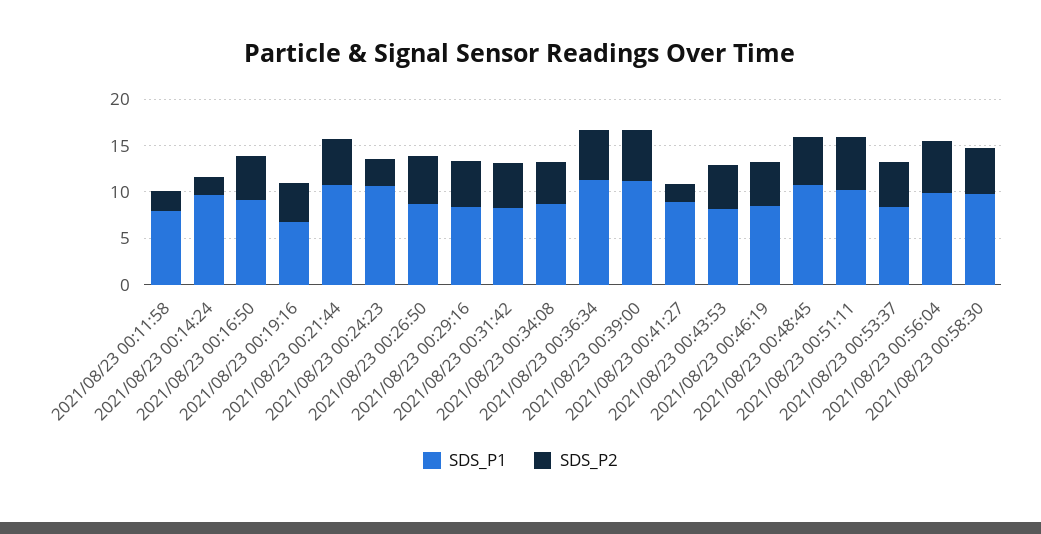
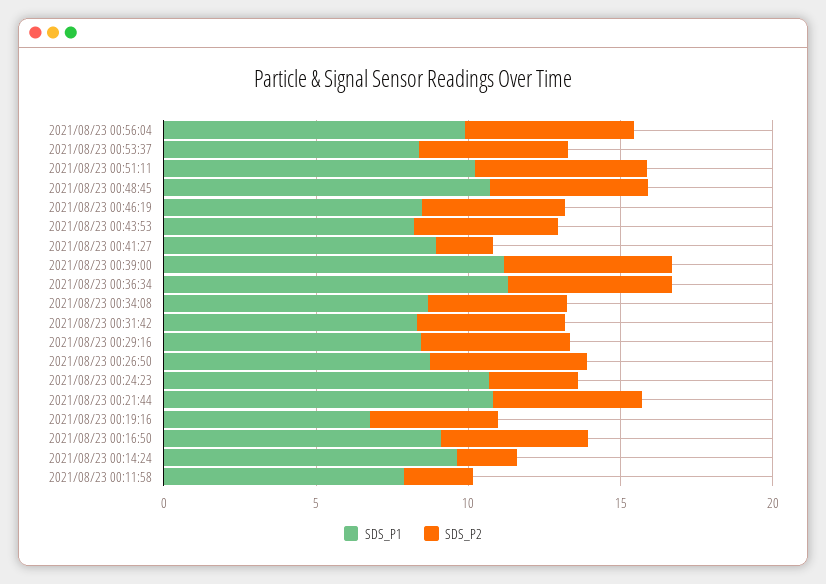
  {
    "SDS_P1": {
      "2021/08/23 00:11:58": 8,
      "2021/08/23 00:14:24": 10,
      "2021/08/23 00:16:50": 9,
      "2021/08/23 00:19:16": 7,
      "2021/08/23 00:21:44": 11,
      "2021/08/23 00:24:23": 11,
      "2021/08/23 00:26:50": 9,
      "2021/08/23 00:29:16": 8,
      "2021/08/23 00:31:42": 8,
      "2021/08/23 00:34:08": 9,
      "2021/08/23 00:36:34": 11,
      "2021/08/23 00:39:00": 11,
      "2021/08/23 00:41:27": 9,
      "2021/08/23 00:43:53": 8,
      "2021/08/23 00:46:19": 8,
      "2021/08/23 00:48:45": 11,
      "2021/08/23 00:51:11": 10,
      "2021/08/23 00:53:37": 8,
-     "2021/08/23 00:56:04": 10,
+     "2021/08/23 00:56:04": 10
-     "2021/08/23 00:58:30": 10
    },
    "SDS_P2": {
      "2021/08/23 00:11:58": 2,
      "2021/08/23 00:14:24": 2,
      "2021/08/23 00:16:50": 5,
      "2021/08/23 00:19:16": 4,
      "2021/08/23 00:21:44": 5,
      "2021/08/23 00:24:23": 3,
      "2021/08/23 00:26:50": 5,
      "2021/08/23 00:29:16": 5,
      "2021/08/23 00:31:42": 5,
      "2021/08/23 00:34:08": 5,
      "2021/08/23 00:36:34": 5,
      "2021/08/23 00:39:00": 6,
      "2021/08/23 00:41:27": 2,
      "2021/08/23 00:43:53": 5,
      "2021/08/23 00:46:19": 5,
      "2021/08/23 00:48:45": 5,
      "2021/08/23 00:51:11": 6,
      "2021/08/23 00:53:37": 5,
-     "2021/08/23 00:56:04": 6,
+     "2021/08/23 00:56:04": 6
-     "2021/08/23 00:58:30": 5
    }
  }

